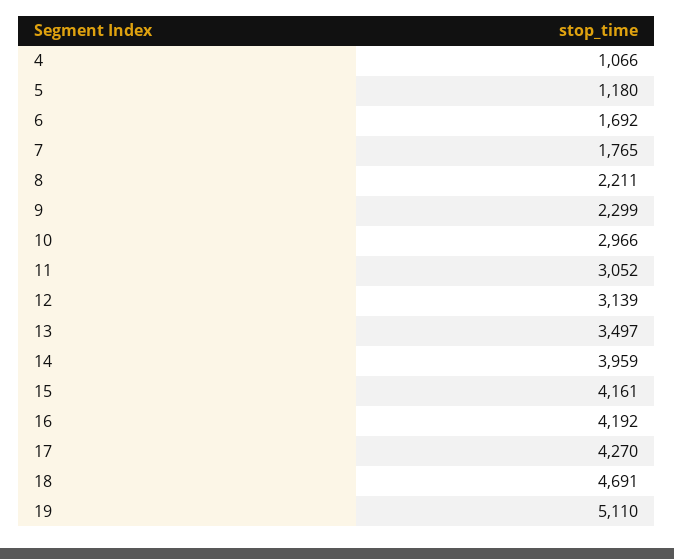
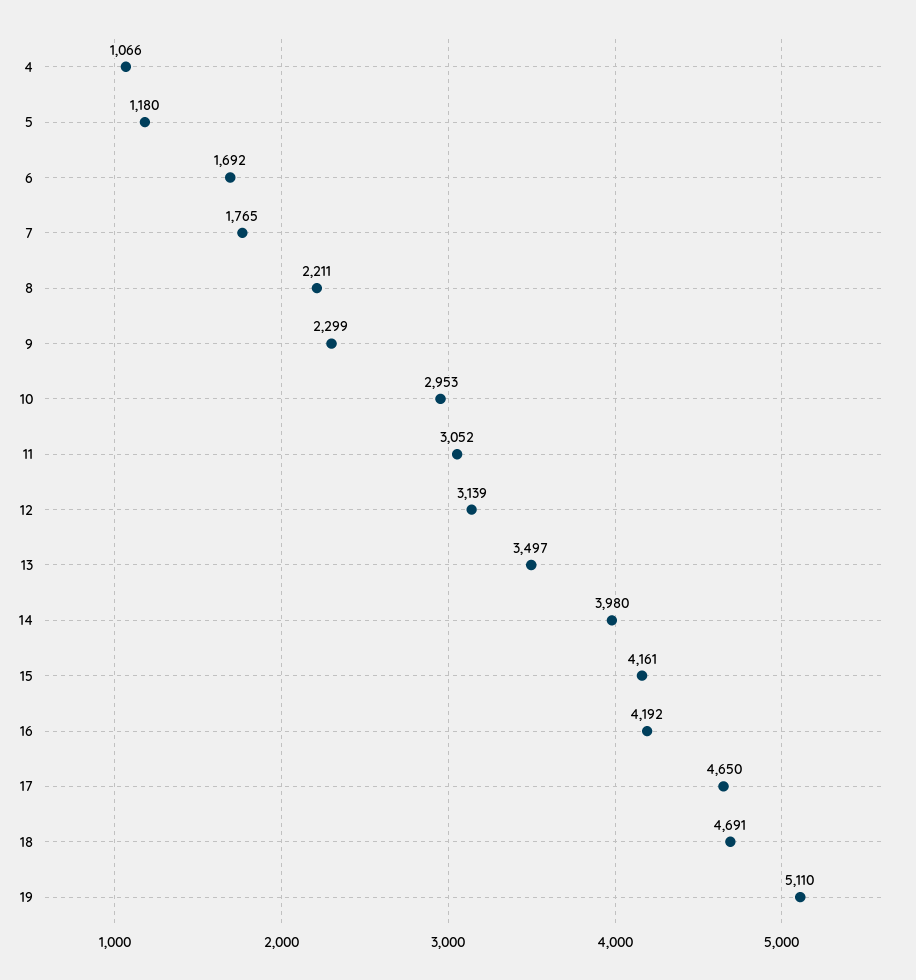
  {
    "4": 1066,
    "5": 1180,
    "6": 1692,
    "7": 1765,
    "8": 2211,
    "9": 2299,
-   "10": 2966,
+   "10": 2953,
    "11": 3052,
    "12": 3139,
    "13": 3497,
-   "14": 3959,
+   "14": 3980,
    "15": 4161,
    "16": 4192,
-   "17": 4270,
+   "17": 4650,
    "18": 4691,
    "19": 5110
  }

